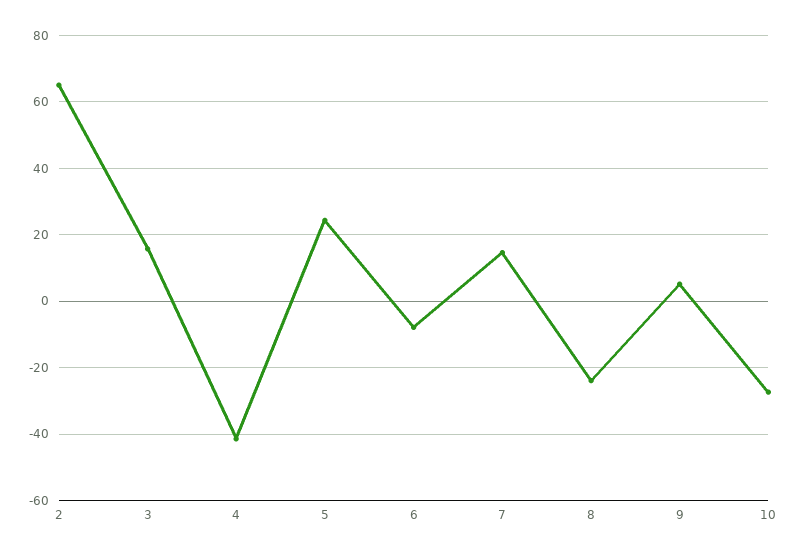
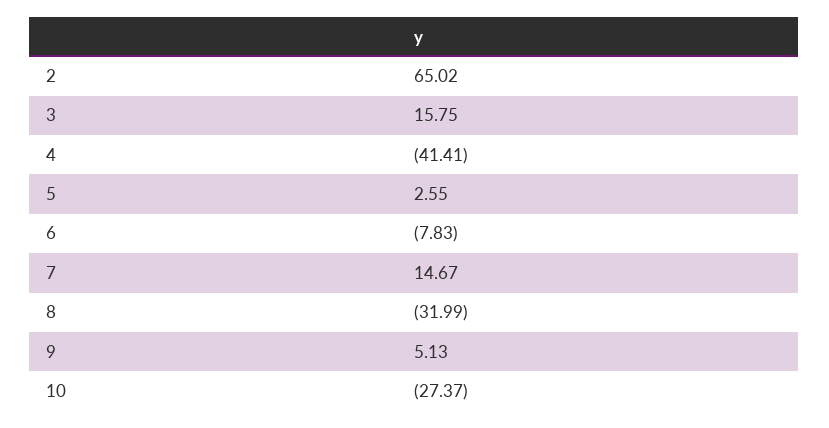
  {
    "2": 65.02,
    "3": 15.75,
    "4": -41.41,
-   "5": 24,
+   "5": 2.55,
    "6": -7.83,
    "7": 14.67,
-   "8": -24,
+   "8": -31.99,
    "9": 5.13,
    "10": -27.37
  }

